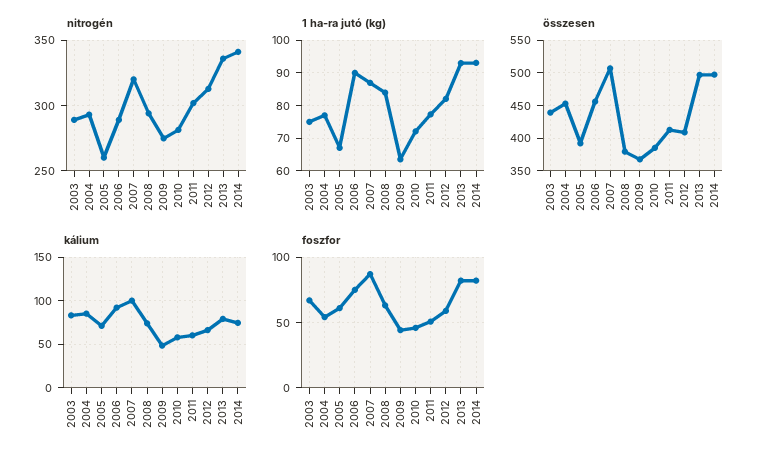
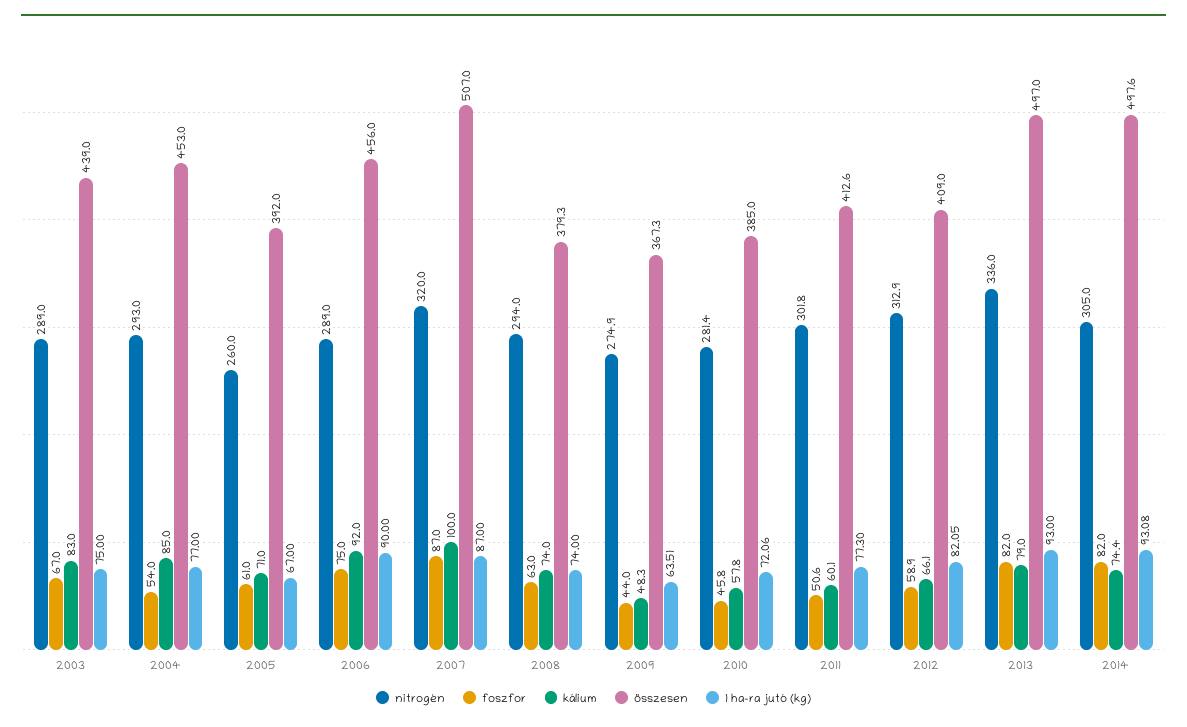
  {
    "nitrogén": {
      "2003": 289,
      "2004": 293,
      "2005": 260,
      "2006": 289,
      "2007": 320,
      "2008": 294,
      "2009": 274.9,
      "2010": 281.4,
      "2011": 301.8,
      "2012": 312.9,
      "2013": 336,
-     "2014": 340
+     "2014": 305
    },
    "1 ha-ra jutó (kg)": {
      "2003": 75,
      "2004": 77,
      "2005": 67,
      "2006": 90,
      "2007": 87,
-     "2008": 84,
+     "2008": 74,
      "2009": 63.51,
      "2010": 72.06,
      "2011": 77.3,
      "2012": 82.05,
      "2013": 93,
      "2014": 93.08
    },
    "összesen": {
      "2003": 439,
      "2004": 453,
      "2005": 392,
      "2006": 456,
      "2007": 507,
      "2008": 379.3,
      "2009": 367.3,
      "2010": 385,
      "2011": 412.6,
      "2012": 409,
      "2013": 497,
      "2014": 497.6
    },
    "kálium": {
      "2003": 83,
      "2004": 85,
      "2005": 71,
      "2006": 92,
      "2007": 100,
      "2008": 74,
      "2009": 48.3,
      "2010": 57.8,
      "2011": 60.1,
      "2012": 66.1,
      "2013": 79,
      "2014": 74.4
    },
    "foszfor": {
      "2003": 67,
      "2004": 54,
      "2005": 61,
      "2006": 75,
      "2007": 87,
      "2008": 63,
      "2009": 44,
      "2010": 45.8,
      "2011": 50.6,
      "2012": 58.9,
      "2013": 82,
      "2014": 82
    }
  }

